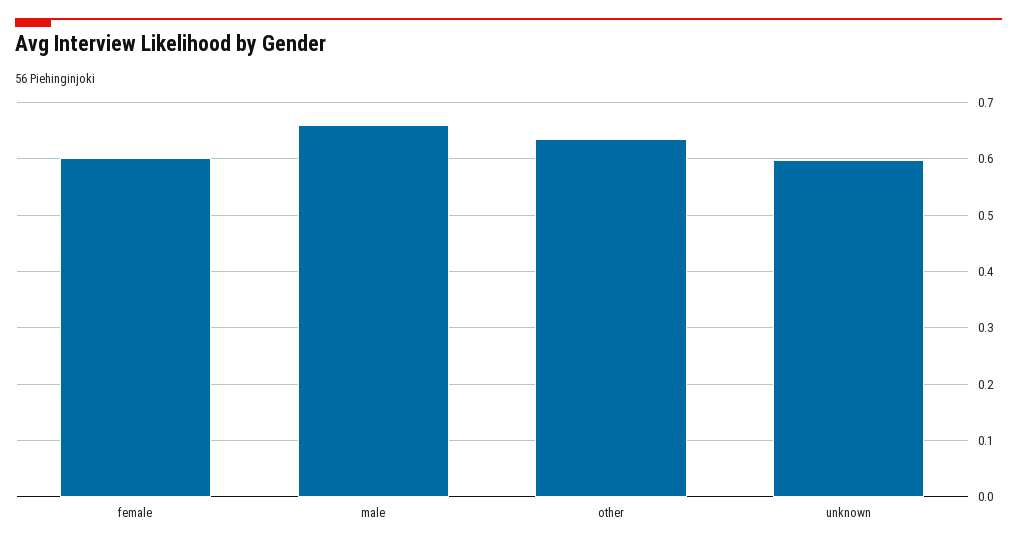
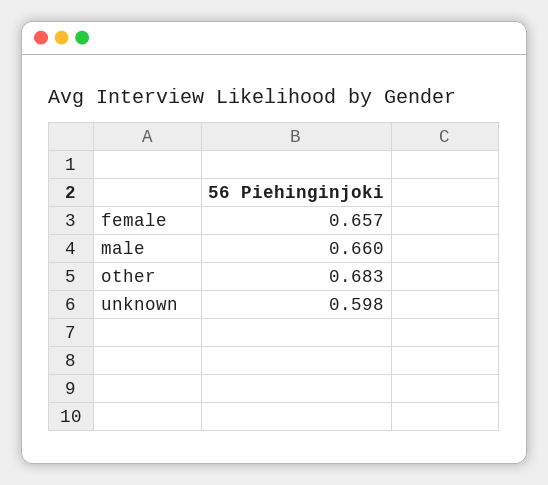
  {
-   "female": 0.6,
+   "female": 0.657,
    "male": 0.66,
-   "other": 0.64,
+   "other": 0.683,
    "unknown": 0.598
  }

